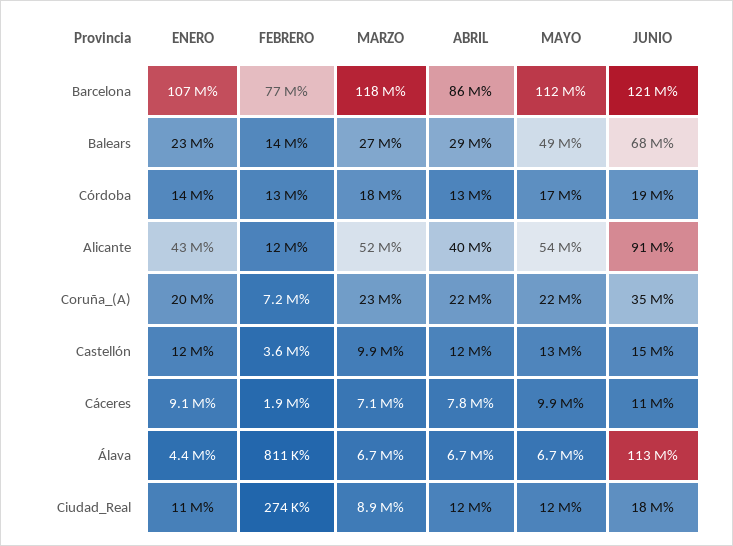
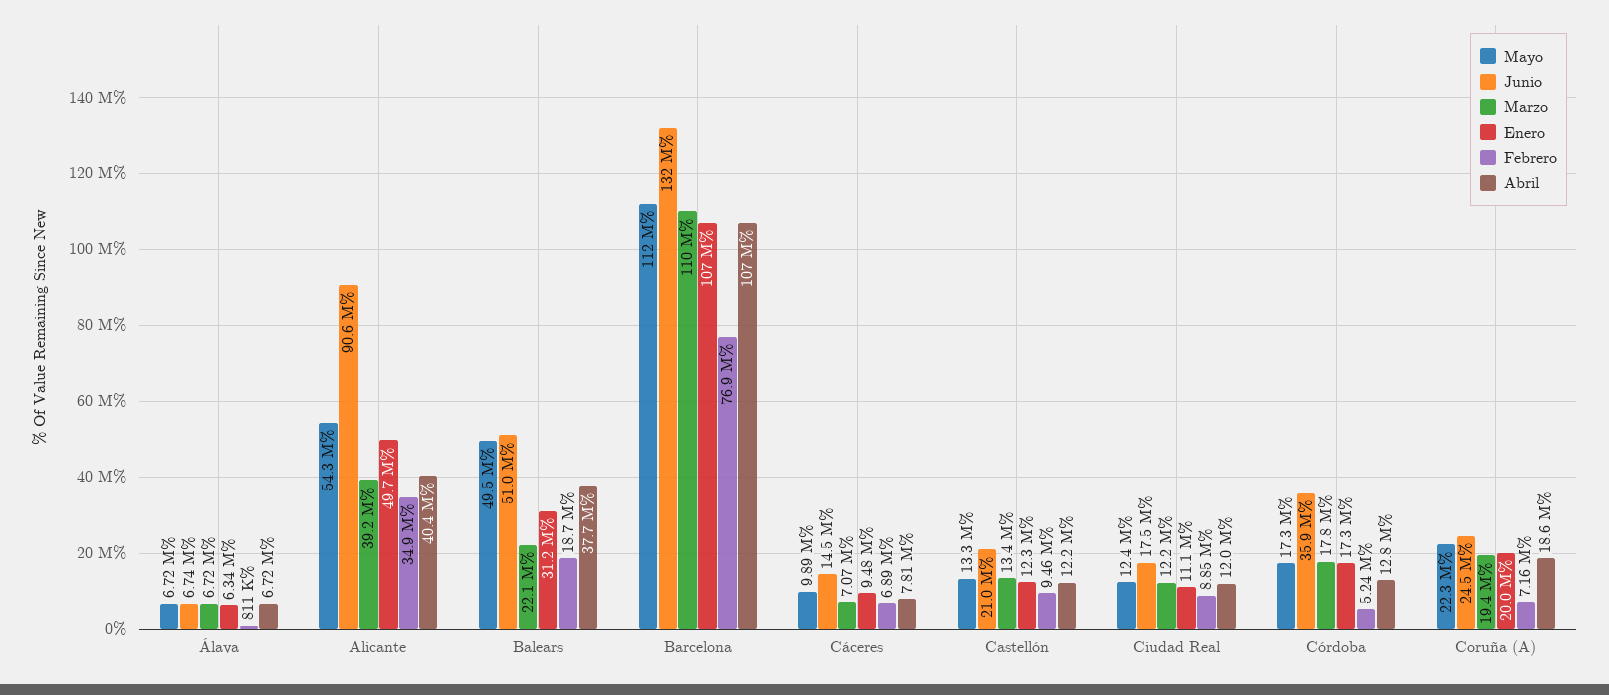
  {
    "ENERO": {
      "Barcelona": 107000000,
-     "Balears": 23000000,
+     "Balears": 31200000,
-     "Córdoba": 14000000,
+     "Córdoba": 17300000,
-     "Alicante": 43000000,
+     "Alicante": 49700000,
      "Coruña_(A)": 20000000,
      "Castellón": 12300000,
-     "Cáceres": 9100000,
+     "Cáceres": 9480000,
-     "Álava": 4400000,
+     "Álava": 6340000,
      "Ciudad_Real": 11100000
    },
    "FEBRERO": {
      "Barcelona": 76900000,
-     "Balears": 14000000,
+     "Balears": 18700000,
-     "Córdoba": 13000000,
+     "Córdoba": 5240000,
-     "Alicante": 12000000,
+     "Alicante": 34900000,
      "Coruña_(A)": 7160000,
-     "Castellón": 3600000,
+     "Castellón": 9460000,
-     "Cáceres": 1900000,
+     "Cáceres": 6890000,
      "Álava": 811000,
-     "Ciudad_Real": 274000
+     "Ciudad_Real": 8850000
    },
    "MARZO": {
-     "Barcelona": 118000000,
+     "Barcelona": 110000000,
-     "Balears": 27000000,
+     "Balears": 22100000,
      "Córdoba": 17800000,
-     "Alicante": 52000000,
+     "Alicante": 39200000,
-     "Coruña_(A)": 23000000,
+     "Coruña_(A)": 19400000,
-     "Castellón": 9900000,
+     "Castellón": 13400000,
      "Cáceres": 7070000,
      "Álava": 6720000,
-     "Ciudad_Real": 8900000
+     "Ciudad_Real": 12200000
    },
    "ABRIL": {
-     "Barcelona": 86000000,
+     "Barcelona": 107000000,
-     "Balears": 29000000,
+     "Balears": 37700000,
      "Córdoba": 12800000,
      "Alicante": 40400000,
-     "Coruña_(A)": 22000000,
+     "Coruña_(A)": 18600000,
      "Castellón": 12200000,
      "Cáceres": 7810000,
      "Álava": 6720000,
      "Ciudad_Real": 12000000
    },
    "MAYO": {
      "Barcelona": 112000000,
      "Balears": 49500000,
      "Córdoba": 17300000,
      "Alicante": 54300000,
      "Coruña_(A)": 22300000,
      "Castellón": 13300000,
      "Cáceres": 9890000,
      "Álava": 6720000,
      "Ciudad_Real": 12400000
    },
    "JUNIO": {
-     "Barcelona": 121000000,
+     "Barcelona": 132000000,
-     "Balears": 68000000,
+     "Balears": 51000000,
-     "Córdoba": 19000000,
+     "Córdoba": 35900000,
      "Alicante": 90600000,
-     "Coruña_(A)": 35000000,
+     "Coruña_(A)": 24500000,
-     "Castellón": 15000000,
+     "Castellón": 21000000,
-     "Cáceres": 11000000,
+     "Cáceres": 14500000,
-     "Álava": 113000000,
+     "Álava": 6740000,
      "Ciudad_Real": 17500000
    }
  }

